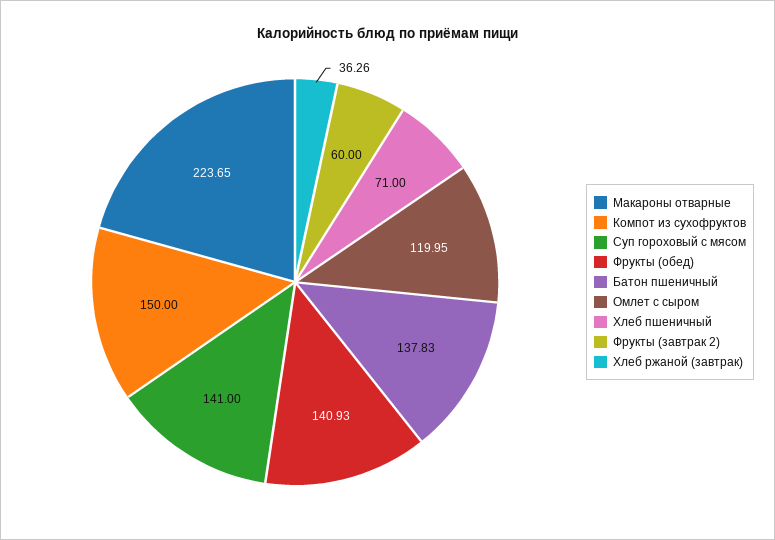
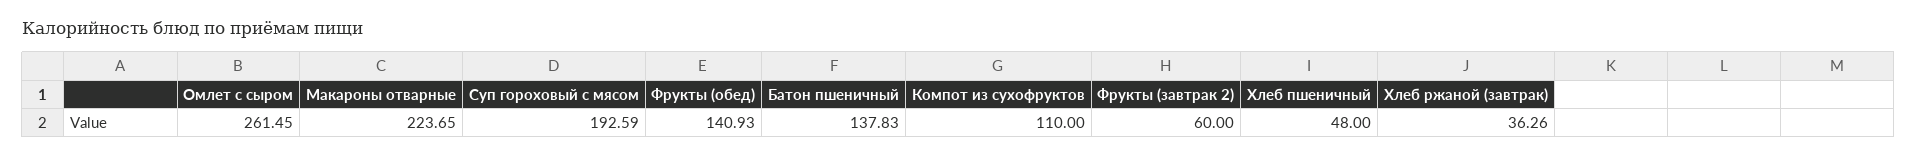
  {
    "Макароны отварные": 223.65,
-   "Компот из сухофруктов": 150,
+   "Компот из сухофруктов": 110,
-   "Суп гороховый с мясом": 141,
+   "Суп гороховый с мясом": 192.59,
    "Фрукты (обед)": 140.93,
    "Батон пшеничный": 137.83,
-   "Омлет с сыром": 119.95,
+   "Омлет с сыром": 261.45,
-   "Хлеб пшеничный": 71,
+   "Хлеб пшеничный": 48,
    "Фрукты (завтрак 2)": 60,
    "Хлеб ржаной (завтрак)": 36.26
  }

